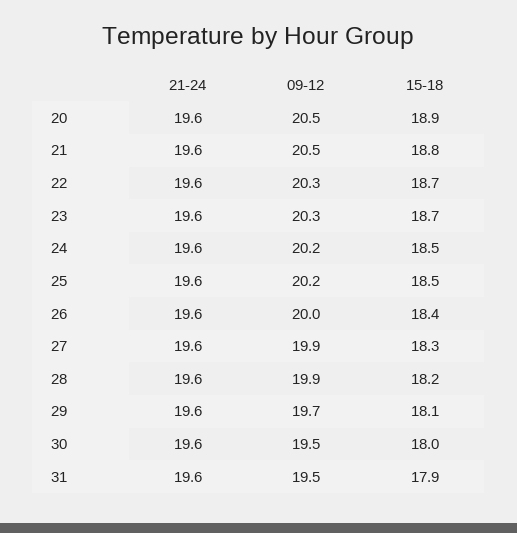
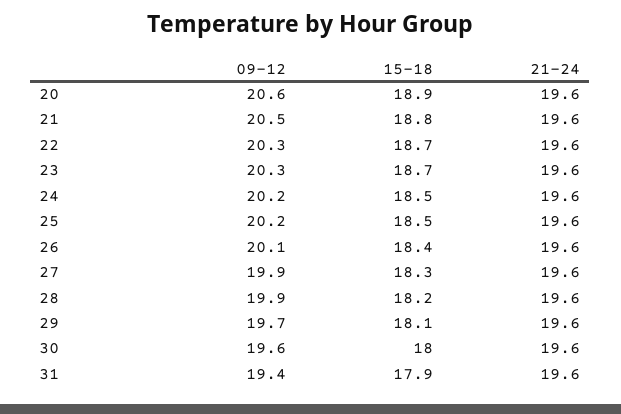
  {
    "21-24": {
      "20": 19.6,
      "21": 19.6,
      "22": 19.6,
      "23": 19.6,
      "24": 19.6,
      "25": 19.6,
      "26": 19.6,
      "27": 19.6,
      "28": 19.6,
      "29": 19.6,
      "30": 19.6,
      "31": 19.6
    },
    "09-12": {
-     "20": 20.5,
+     "20": 20.6,
      "21": 20.5,
      "22": 20.3,
      "23": 20.3,
      "24": 20.2,
      "25": 20.2,
-     "26": 20,
+     "26": 20.1,
      "27": 19.9,
      "28": 19.9,
      "29": 19.7,
-     "30": 19.5,
+     "30": 19.6,
-     "31": 19.5
+     "31": 19.4
    },
    "15-18": {
      "20": 18.9,
      "21": 18.8,
      "22": 18.7,
      "23": 18.7,
      "24": 18.5,
      "25": 18.5,
      "26": 18.4,
      "27": 18.3,
      "28": 18.2,
      "29": 18.1,
      "30": 18,
      "31": 17.9
    }
  }

